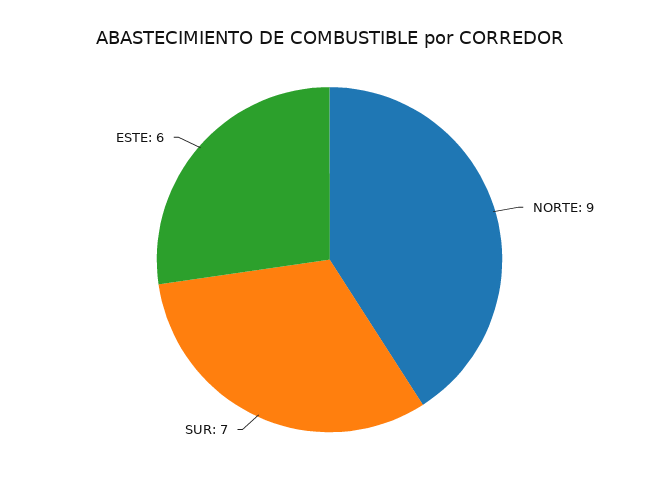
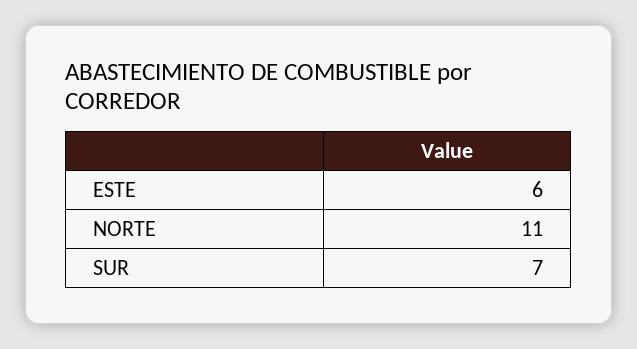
  {
-   "NORTE": 9,
+   "NORTE": 11,
    "SUR": 7,
    "ESTE": 6
  }

